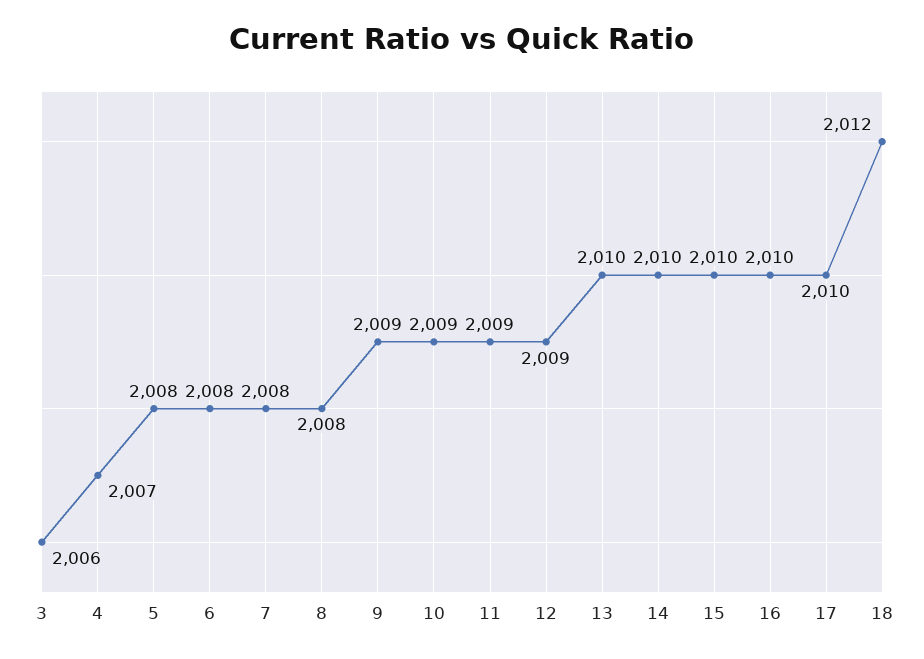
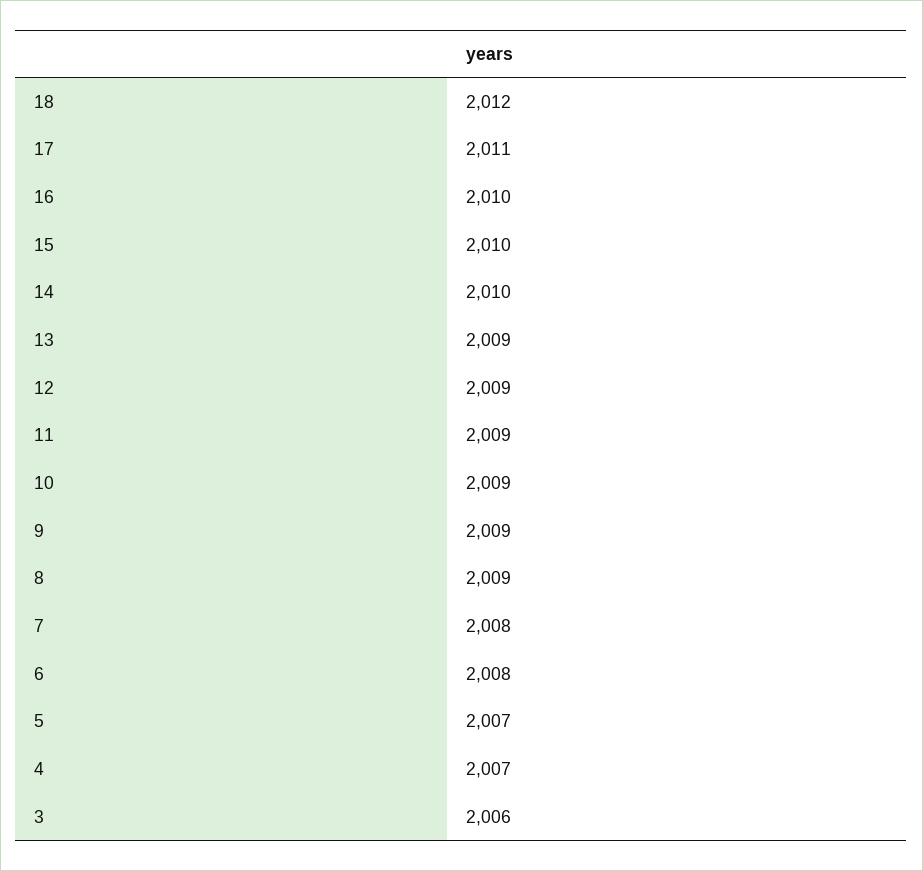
  {
    "3": 2006,
    "4": 2007,
-   "5": 2008,
+   "5": 2007,
    "6": 2008,
    "7": 2008,
-   "8": 2008,
+   "8": 2009,
    "9": 2009,
    "10": 2009,
    "11": 2009,
    "12": 2009,
-   "13": 2010,
+   "13": 2009,
    "14": 2010,
    "15": 2010,
    "16": 2010,
-   "17": 2010,
+   "17": 2011,
    "18": 2012
  }

